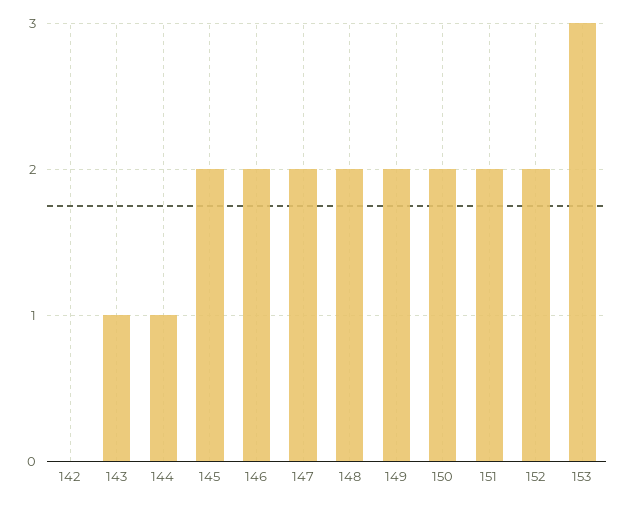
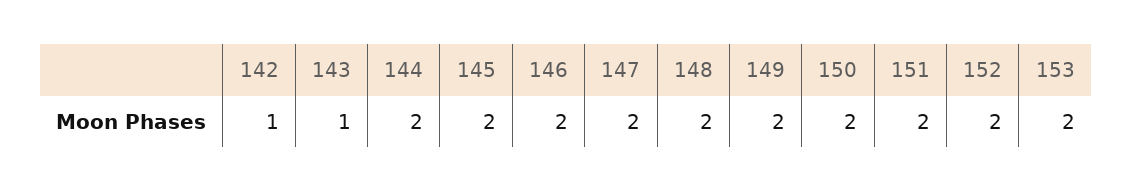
  {
-   "142": 0,
+   "142": 1,
    "143": 1,
-   "144": 1,
+   "144": 2,
    "145": 2,
    "146": 2,
    "147": 2,
    "148": 2,
    "149": 2,
    "150": 2,
    "151": 2,
    "152": 2,
-   "153": 3
+   "153": 2
  }

